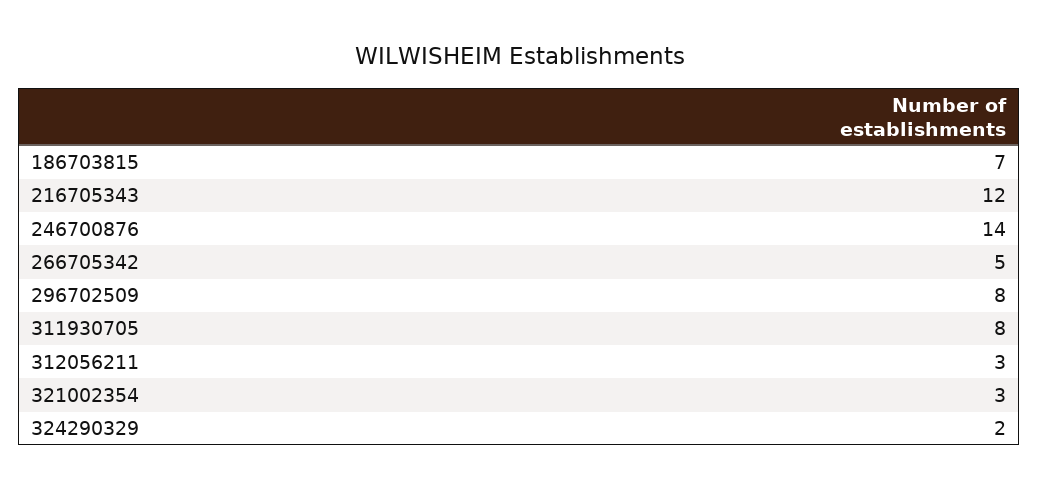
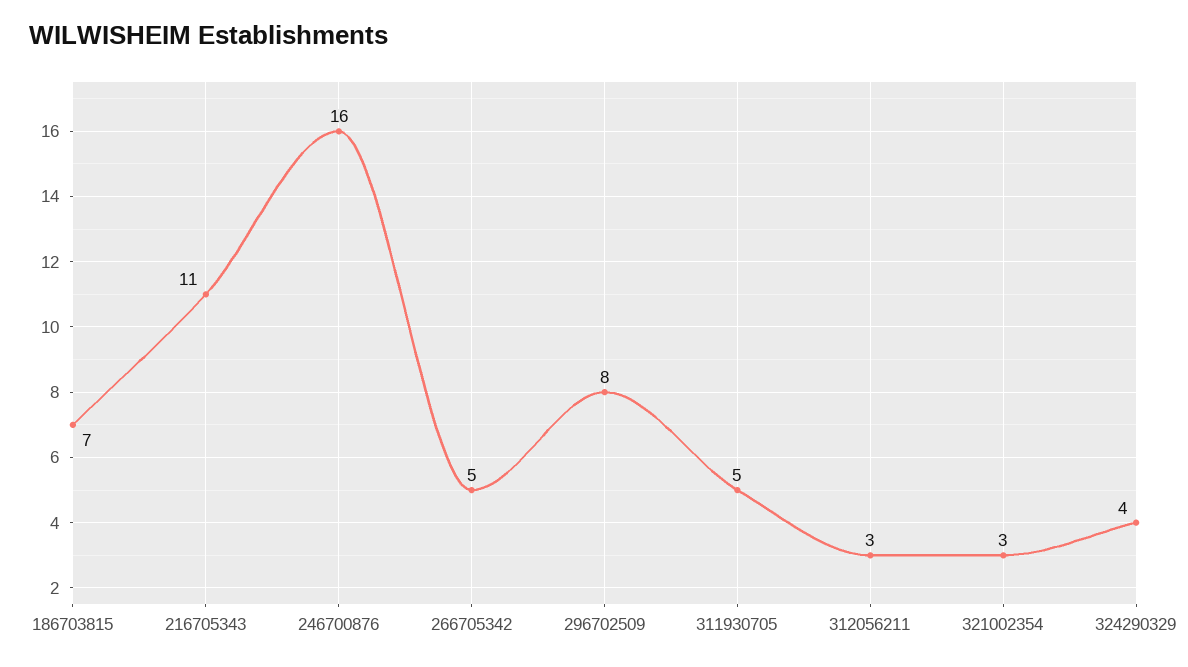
  {
    "186703815": 7,
-   "216705343": 12,
+   "216705343": 11,
-   "246700876": 14,
+   "246700876": 16,
    "266705342": 5,
    "296702509": 8,
-   "311930705": 8,
+   "311930705": 5,
    "312056211": 3,
    "321002354": 3,
-   "324290329": 2
+   "324290329": 4
  }

